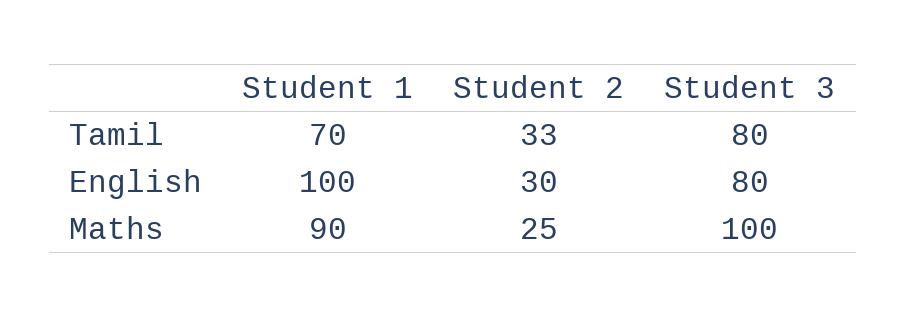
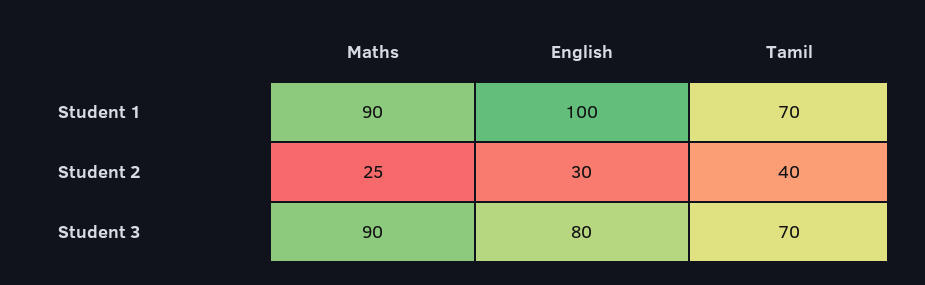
  {
    "Student 1": {
      "Tamil": 70,
      "English": 100,
      "Maths": 90
    },
    "Student 2": {
-     "Tamil": 33,
+     "Tamil": 40,
      "English": 30,
      "Maths": 25
    },
    "Student 3": {
-     "Tamil": 80,
+     "Tamil": 70,
      "English": 80,
-     "Maths": 100
+     "Maths": 90
    }
  }

